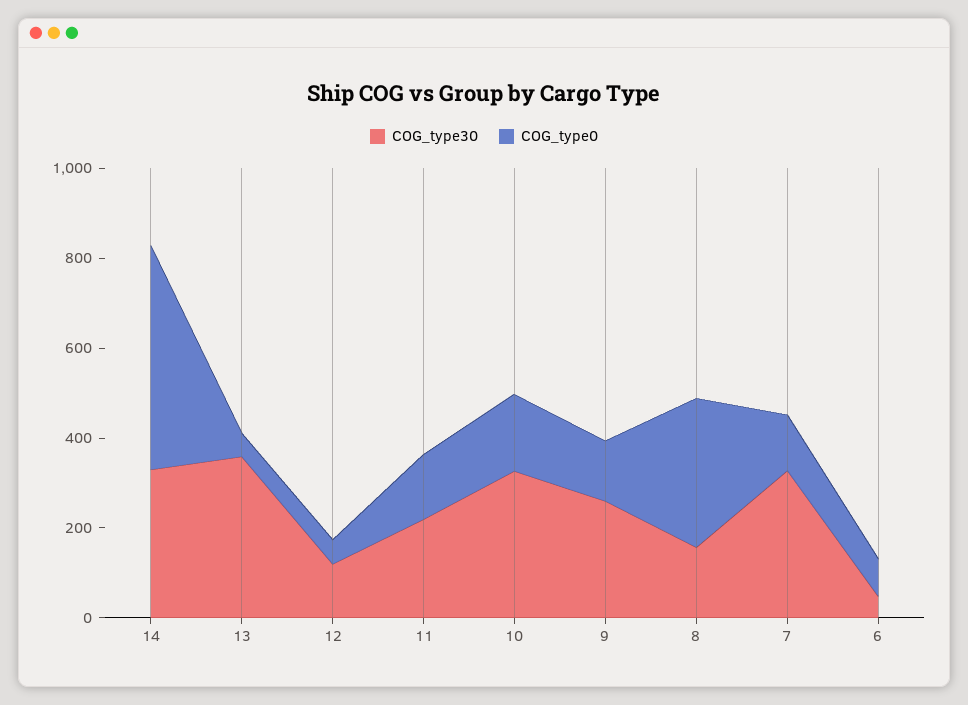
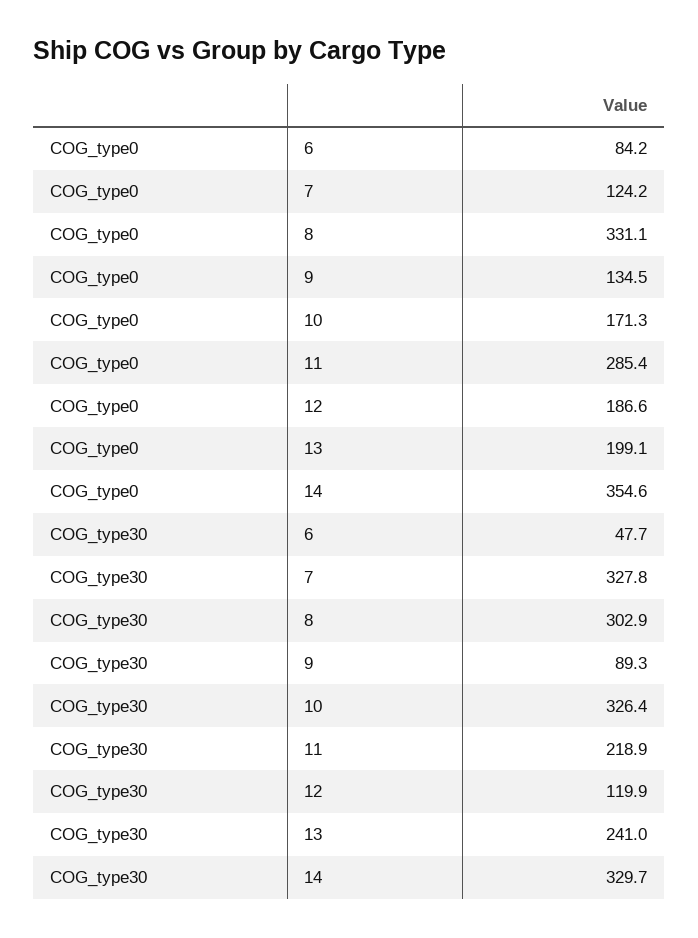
  {
    "COG_type30": {
      "14": 329.7,
-     "13": 350,
+     "13": 241,
      "12": 119.9,
      "11": 218.9,
      "10": 326.4,
-     "9": 250,
+     "9": 89.3,
-     "8": 150,
+     "8": 302.9,
      "7": 327.8,
      "6": 47.7
    },
    "COG_type0": {
-     "14": 500,
+     "14": 354.6,
-     "13": 50,
+     "13": 199.1,
-     "12": 50,
+     "12": 186.6,
-     "11": 150,
+     "11": 285.4,
      "10": 171.3,
      "9": 134.5,
      "8": 331.1,
      "7": 124.2,
      "6": 84.2
    }
  }

